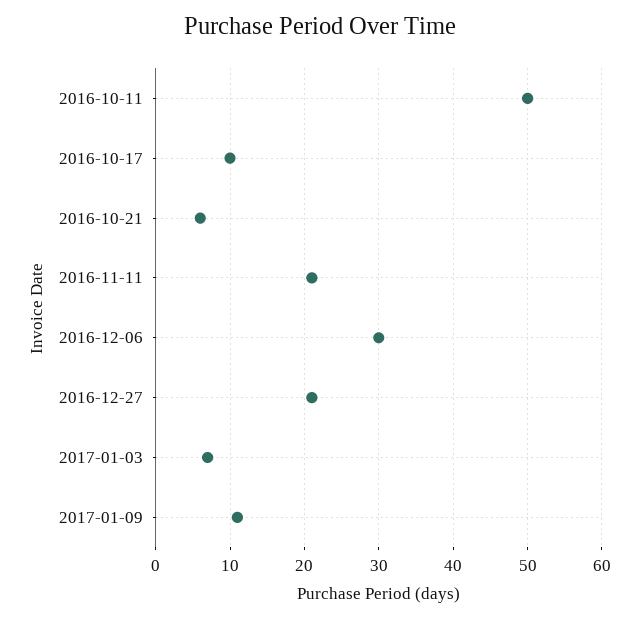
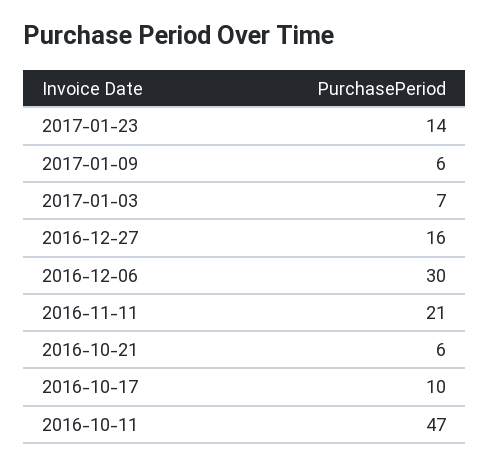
  {
-   "2016-10-11": 50,
+   "2016-10-11": 47,
    "2016-10-17": 10,
    "2016-10-21": 6,
    "2016-11-11": 21,
    "2016-12-06": 30,
-   "2016-12-27": 21,
+   "2016-12-27": 16,
    "2017-01-03": 7,
-   "2017-01-09": 11
+   "2017-01-09": 6,
+   "2017-01-23": 14
  }

